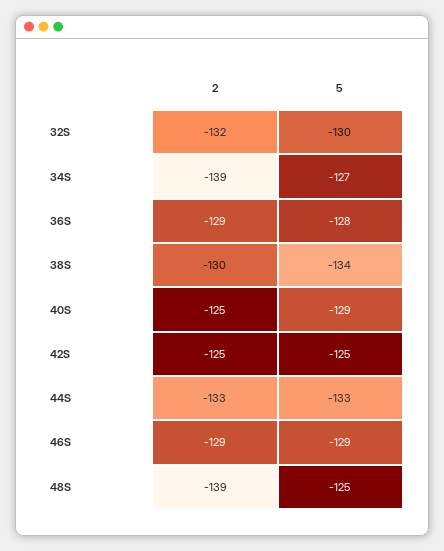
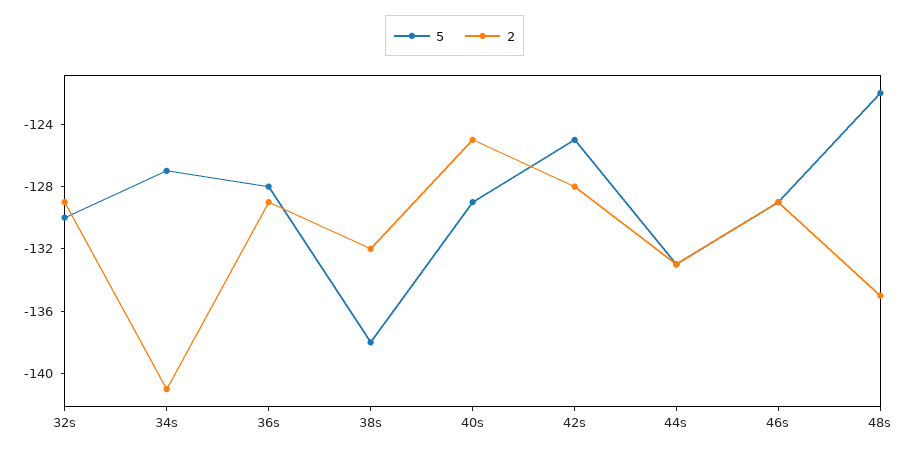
  {
    "2": {
-     "32S": -132,
+     "32S": -129,
-     "34S": -139,
+     "34S": -141,
      "36S": -129,
-     "38S": -130,
+     "38S": -132,
      "40S": -125,
-     "42S": -125,
+     "42S": -128,
      "44S": -133,
      "46S": -129,
-     "48S": -139
+     "48S": -135
    },
    "5": {
      "32S": -130,
      "34S": -127,
      "36S": -128,
-     "38S": -134,
+     "38S": -138,
      "40S": -129,
      "42S": -125,
      "44S": -133,
      "46S": -129,
-     "48S": -125
+     "48S": -122
    }
  }

